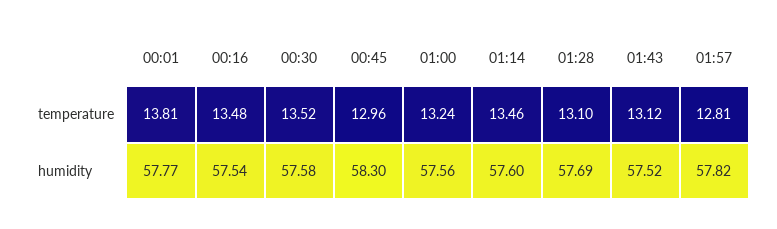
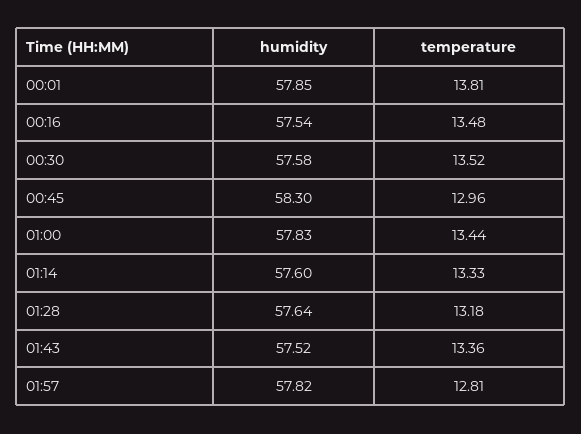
  {
    "00:01": {
      "temperature": 13.81,
-     "humidity": 57.77
+     "humidity": 57.85
    },
    "00:16": {
      "temperature": 13.48,
      "humidity": 57.54
    },
    "00:30": {
      "temperature": 13.52,
      "humidity": 57.58
    },
    "00:45": {
      "temperature": 12.96,
      "humidity": 58.3
    },
    "01:00": {
-     "temperature": 13.24,
+     "temperature": 13.44,
-     "humidity": 57.56
+     "humidity": 57.83
    },
    "01:14": {
-     "temperature": 13.46,
+     "temperature": 13.33,
      "humidity": 57.6
    },
    "01:28": {
-     "temperature": 13.1,
+     "temperature": 13.18,
-     "humidity": 57.69
+     "humidity": 57.64
    },
    "01:43": {
-     "temperature": 13.12,
+     "temperature": 13.36,
      "humidity": 57.52
    },
    "01:57": {
      "temperature": 12.81,
      "humidity": 57.82
    }
  }

